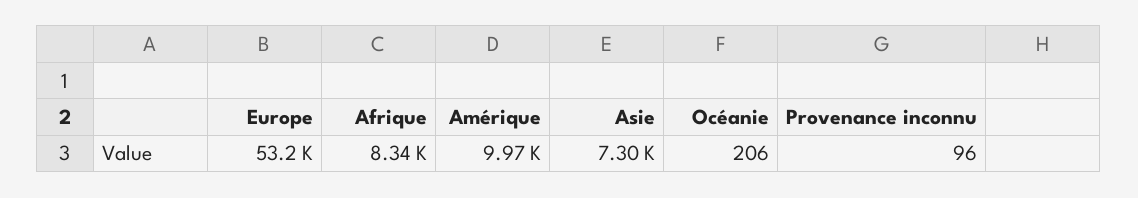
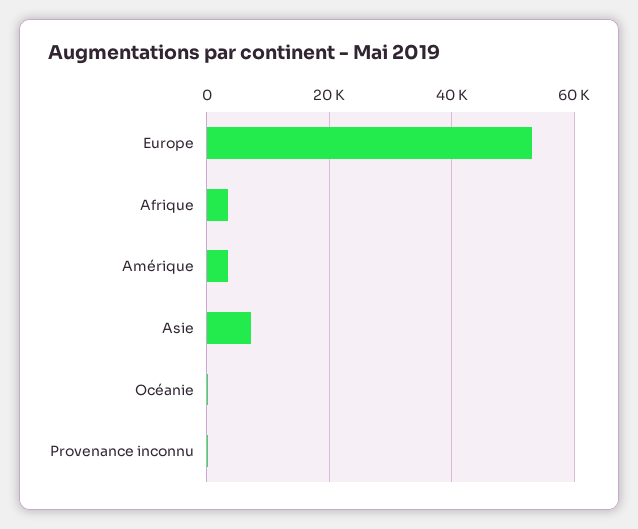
  {
    "Europe": 53200,
-   "Afrique": 8340,
+   "Afrique": 4000,
-   "Amérique": 9970,
+   "Amérique": 4000,
    "Asie": 7300,
    "Océanie": 206,
    "Provenance inconnu": 96
  }

